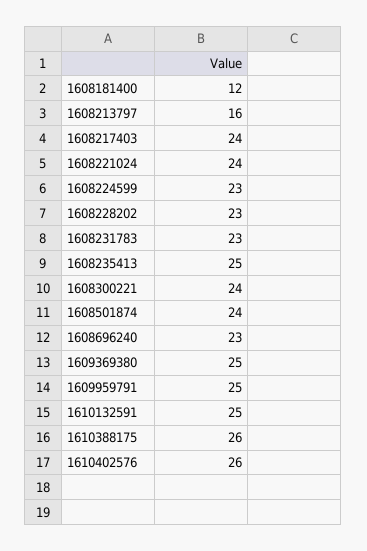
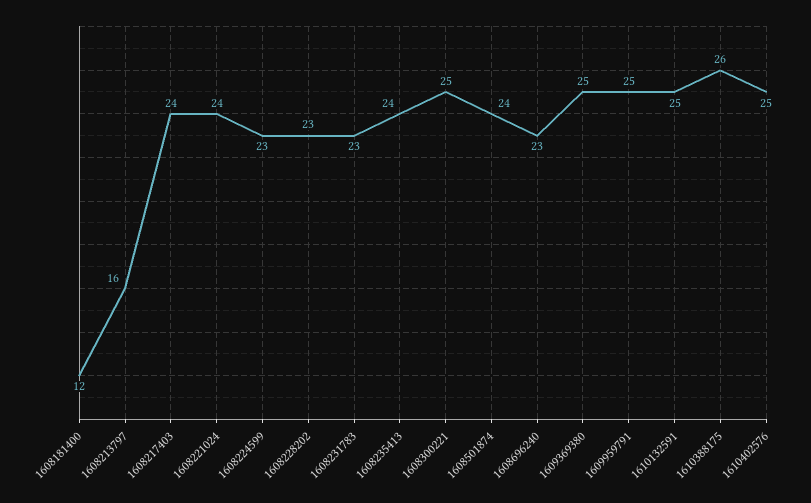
  {
    "1608181400": 12,
    "1608213797": 16,
    "1608217403": 24,
    "1608221024": 24,
    "1608224599": 23,
    "1608228202": 23,
    "1608231783": 23,
-   "1608235413": 25,
+   "1608235413": 24,
-   "1608300221": 24,
+   "1608300221": 25,
    "1608501874": 24,
    "1608696240": 23,
    "1609369380": 25,
    "1609959791": 25,
    "1610132591": 25,
    "1610388175": 26,
-   "1610402576": 26
+   "1610402576": 25
  }

